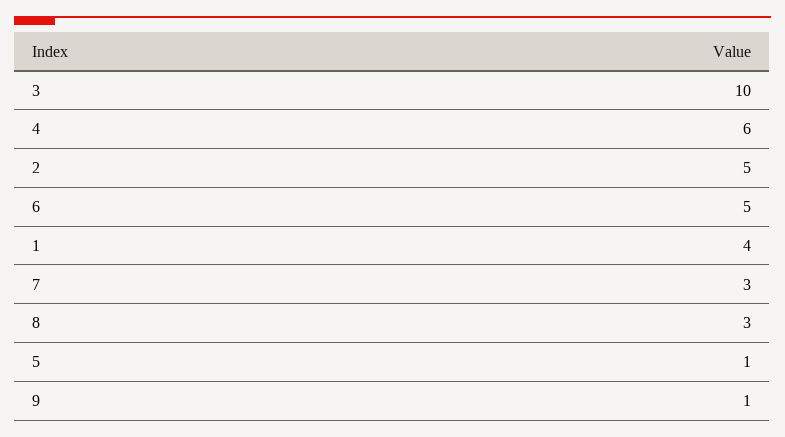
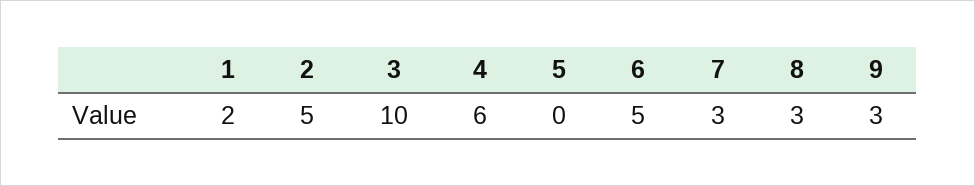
  {
    "3": 10,
    "4": 6,
    "2": 5,
    "6": 5,
-   "1": 4,
+   "1": 2,
    "7": 3,
    "8": 3,
-   "5": 1,
+   "5": 0,
-   "9": 1
+   "9": 3
  }

